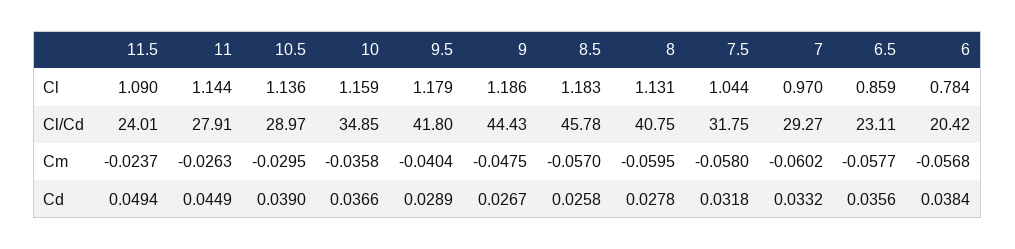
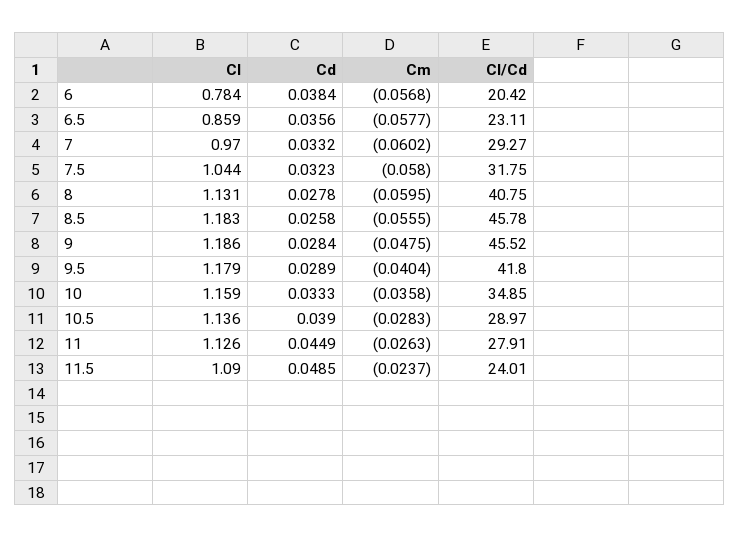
  {
    "11.5": {
      "Cl": 1.09,
      "Cl/Cd": 24.01,
      "Cm": -0.0237,
-     "Cd": 0.0494
+     "Cd": 0.0485
    },
    "11": {
-     "Cl": 1.144,
+     "Cl": 1.126,
      "Cl/Cd": 27.91,
      "Cm": -0.0263,
      "Cd": 0.0449
    },
    "10.5": {
      "Cl": 1.136,
      "Cl/Cd": 28.97,
-     "Cm": -0.0295,
+     "Cm": -0.0283,
      "Cd": 0.039
    },
    "10": {
      "Cl": 1.159,
      "Cl/Cd": 34.85,
      "Cm": -0.0358,
-     "Cd": 0.0366
+     "Cd": 0.0333
    },
    "9.5": {
      "Cl": 1.179,
      "Cl/Cd": 41.8,
      "Cm": -0.0404,
      "Cd": 0.0289
    },
    "9": {
      "Cl": 1.186,
-     "Cl/Cd": 44.43,
+     "Cl/Cd": 45.52,
      "Cm": -0.0475,
-     "Cd": 0.0267
+     "Cd": 0.0284
    },
    "8.5": {
      "Cl": 1.183,
      "Cl/Cd": 45.78,
-     "Cm": -0.057,
+     "Cm": -0.0555,
      "Cd": 0.0258
    },
    "8": {
      "Cl": 1.131,
      "Cl/Cd": 40.75,
      "Cm": -0.0595,
      "Cd": 0.0278
    },
    "7.5": {
      "Cl": 1.044,
      "Cl/Cd": 31.75,
      "Cm": -0.058,
-     "Cd": 0.0318
+     "Cd": 0.0323
    },
    "7": {
      "Cl": 0.97,
      "Cl/Cd": 29.27,
      "Cm": -0.0602,
      "Cd": 0.0332
    },
    "6.5": {
      "Cl": 0.859,
      "Cl/Cd": 23.11,
      "Cm": -0.0577,
      "Cd": 0.0356
    },
    "6": {
      "Cl": 0.784,
      "Cl/Cd": 20.42,
      "Cm": -0.0568,
      "Cd": 0.0384
    }
  }

